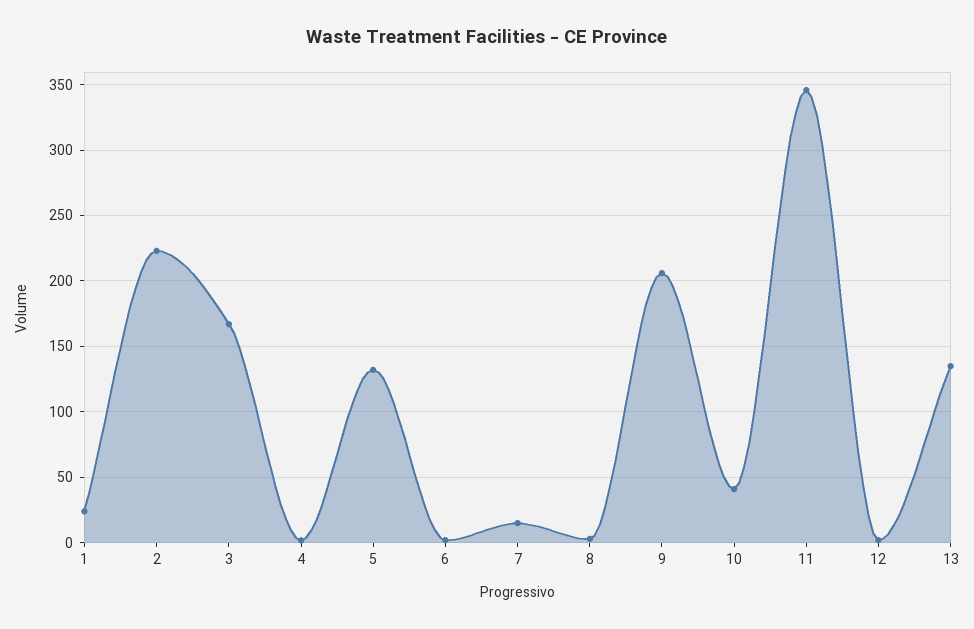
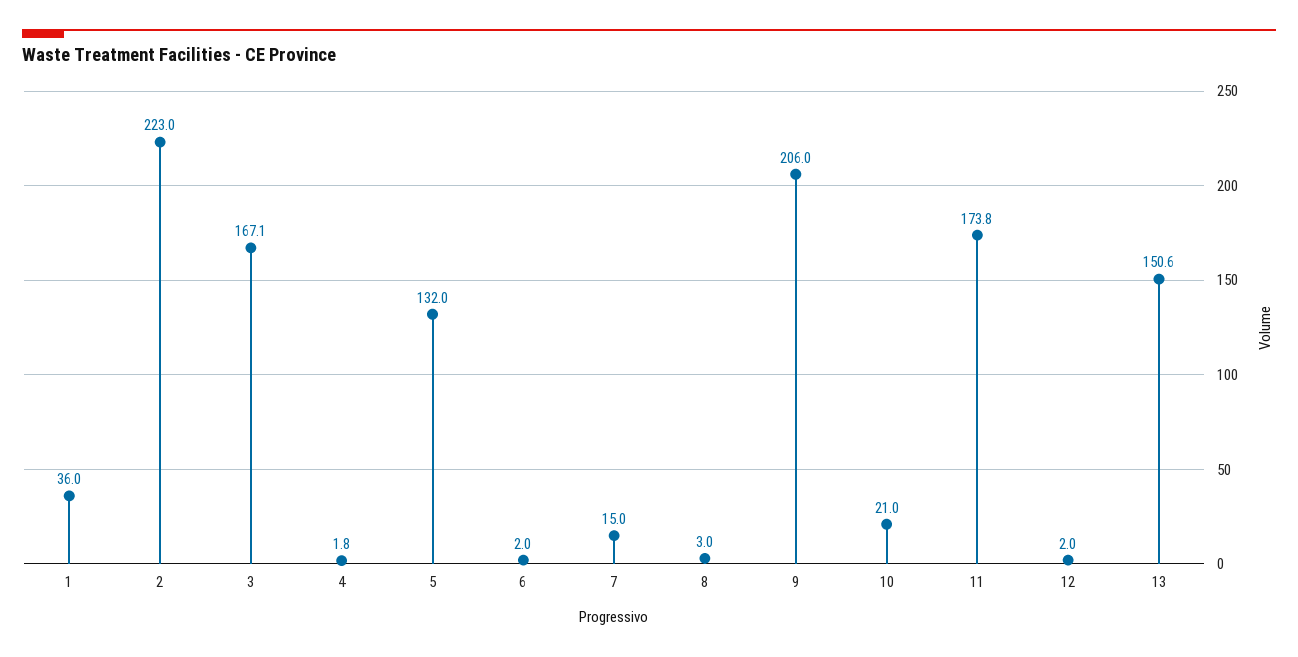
  {
-   "1": 25,
+   "1": 36,
    "2": 223,
    "3": 167.1,
    "4": 1.8,
    "5": 132,
    "6": 2,
    "7": 15,
    "8": 3,
    "9": 206,
-   "10": 40,
+   "10": 21,
-   "11": 345,
+   "11": 173.8,
    "12": 2,
-   "13": 135
+   "13": 150.6
  }

